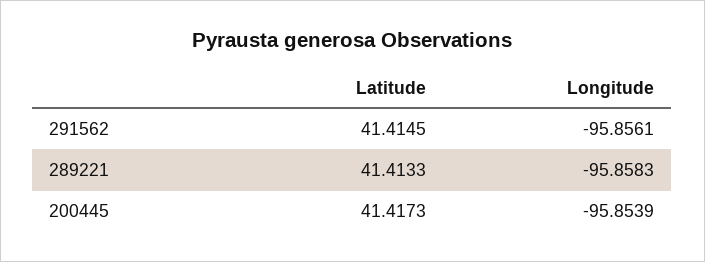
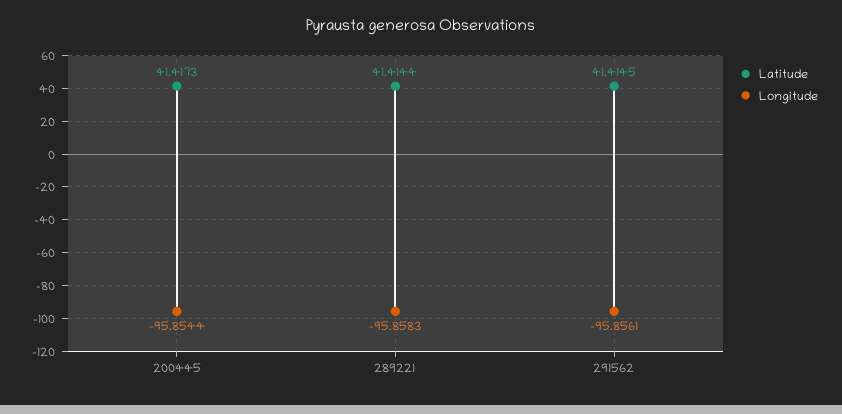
  {
    "Latitude": {
      "291562": 41.4145,
-     "289221": 41.4133,
+     "289221": 41.4144,
      "200445": 41.4173
    },
    "Longitude": {
      "291562": -95.8561,
      "289221": -95.8583,
-     "200445": -95.8539
+     "200445": -95.8544
    }
  }

